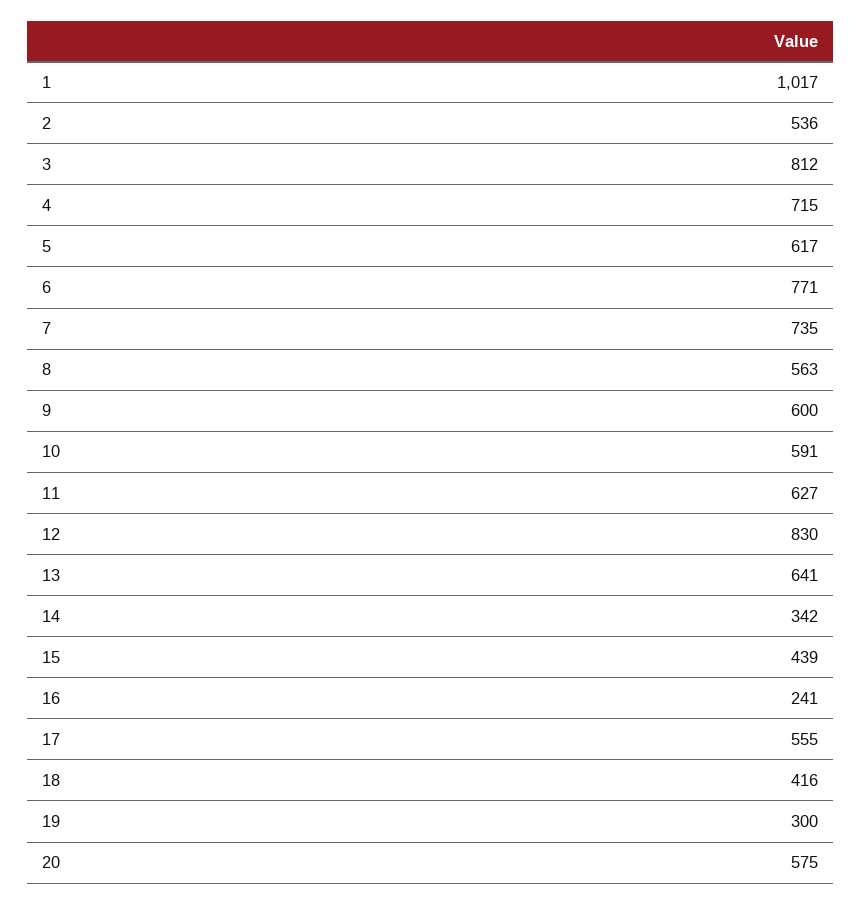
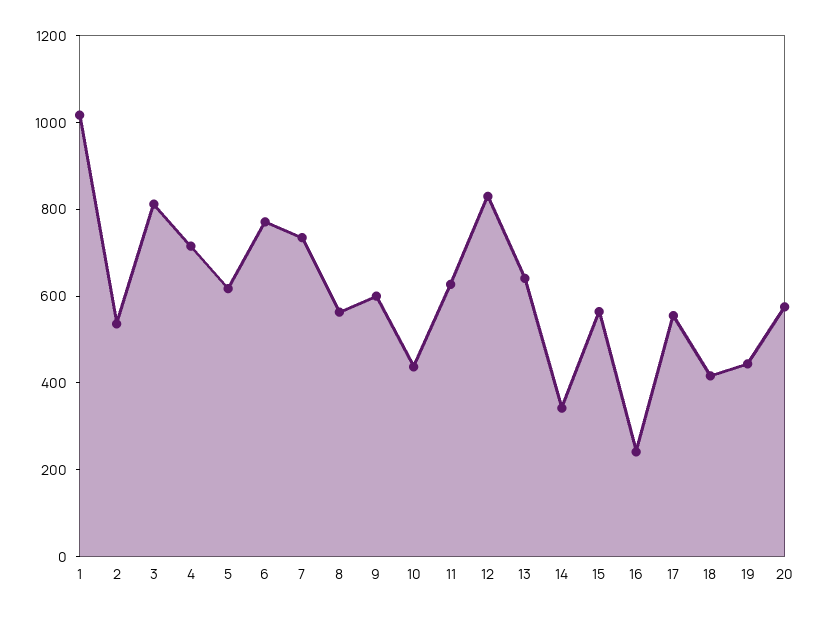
  {
    "1": 1017,
    "2": 536,
    "3": 812,
    "4": 715,
    "5": 617,
    "6": 771,
    "7": 735,
    "8": 563,
    "9": 600,
-   "10": 591,
+   "10": 450,
    "11": 627,
    "12": 830,
    "13": 641,
    "14": 342,
-   "15": 439,
+   "15": 550,
    "16": 241,
    "17": 555,
    "18": 416,
-   "19": 300,
+   "19": 450,
    "20": 575
  }

